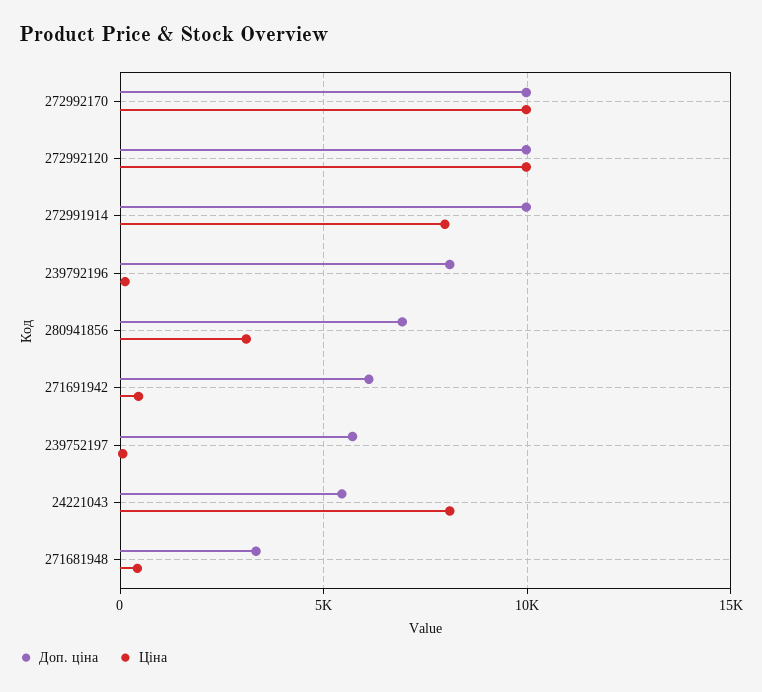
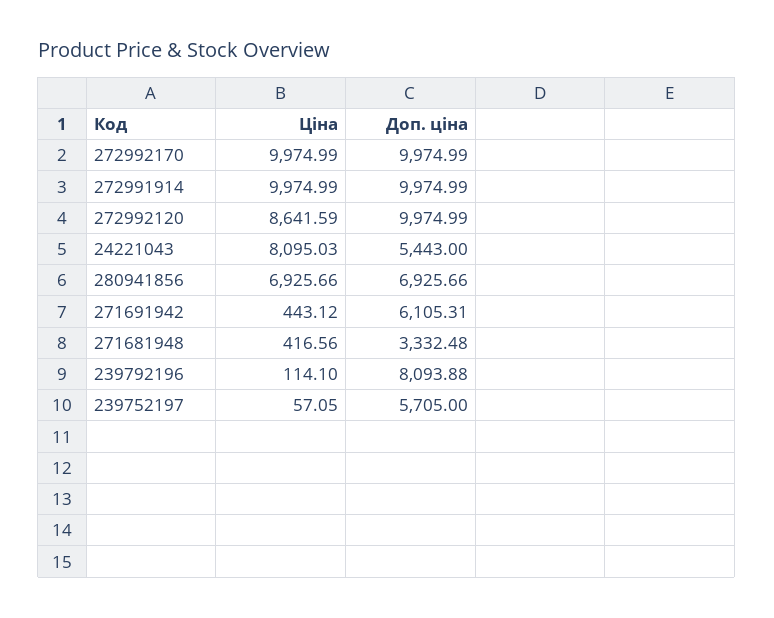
  {
    "Доп. ціна": {
      "272992170": 9974.99,
      "272992120": 9974.99,
      "272991914": 9974.99,
      "239792196": 8093.88,
      "280941856": 6925.66,
      "271691942": 6105.31,
      "239752197": 5705,
      "24221043": 5443,
      "271681948": 3332.48
    },
    "Ціна": {
      "272992170": 9974.99,
-     "272992120": 10000,
+     "272992120": 8641.59,
-     "272991914": 8000,
+     "272991914": 9974.99,
      "239792196": 114.1,
-     "280941856": 3000,
+     "280941856": 6925.66,
      "271691942": 443.12,
      "239752197": 57.05,
      "24221043": 8095.03,
      "271681948": 416.56
    }
  }

